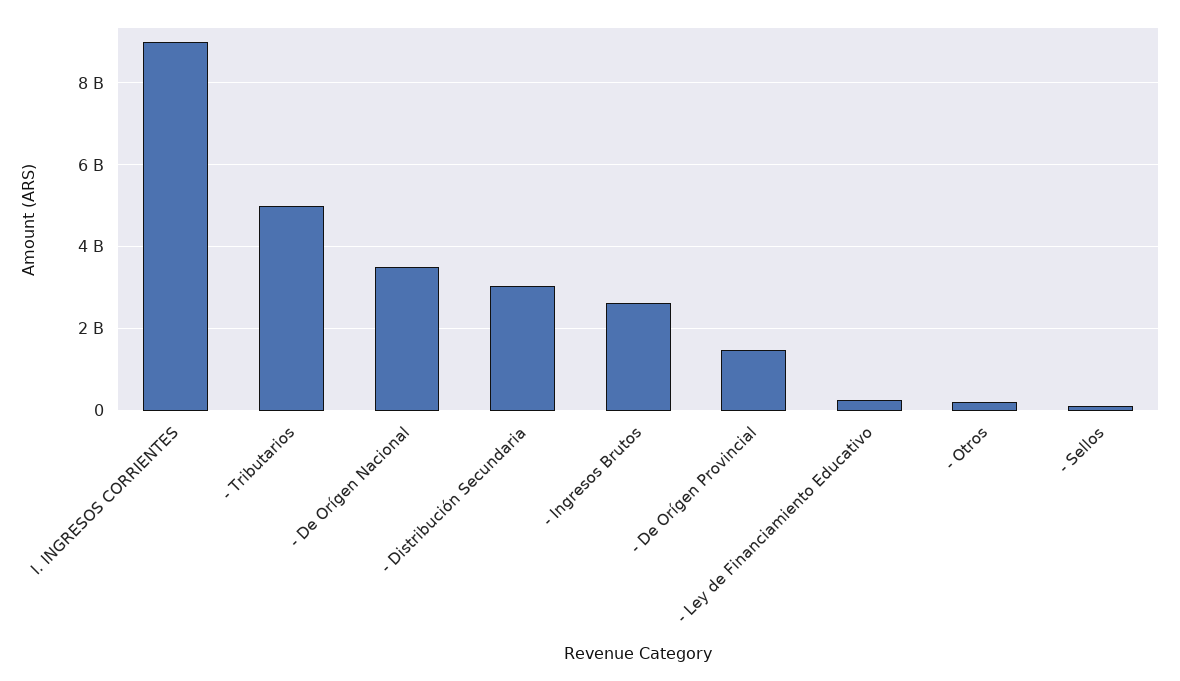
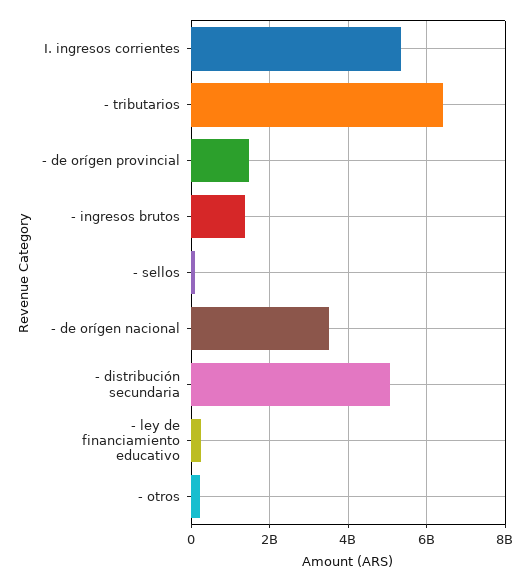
  {
-   "I. INGRESOS CORRIENTES": 9000000000,
+   "I. INGRESOS CORRIENTES": 5400000000,
-   "- Tributarios": 5000000000,
+   "- Tributarios": 6400000000,
    "- De Orígen Nacional": 3600000000,
-   "- Distribución Secundaria": 3000000000,
+   "- Distribución Secundaria": 5000000000,
-   "- Ingresos Brutos": 2600000000,
+   "- Ingresos Brutos": 1400000000,
    "- De Orígen Provincial": 1400000000,
    "- Ley de Financiamiento Educativo": 200000000,
    "- Otros": 200000000,
    "- Sellos": 200000000
  }

